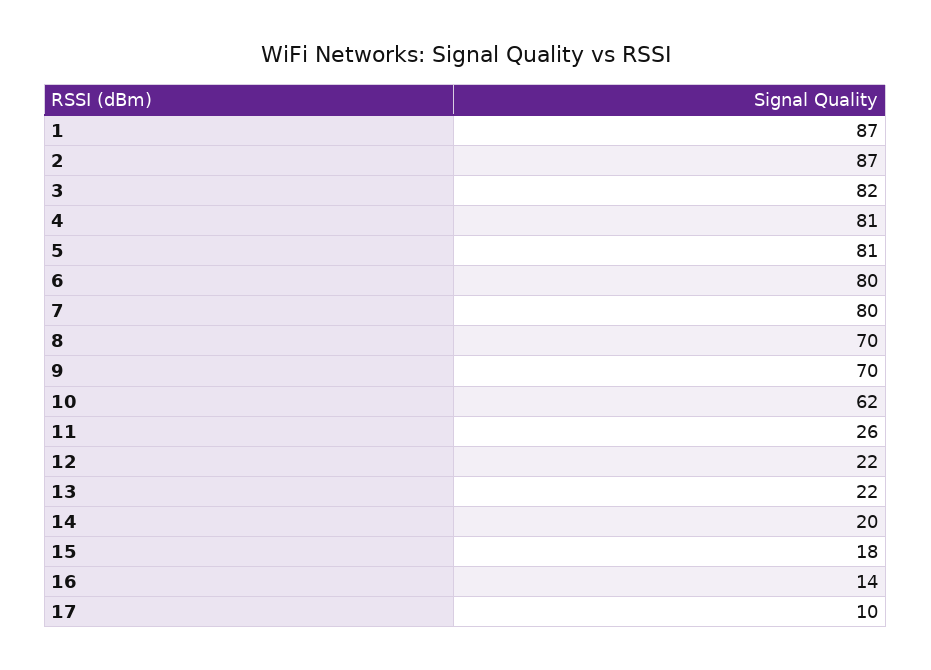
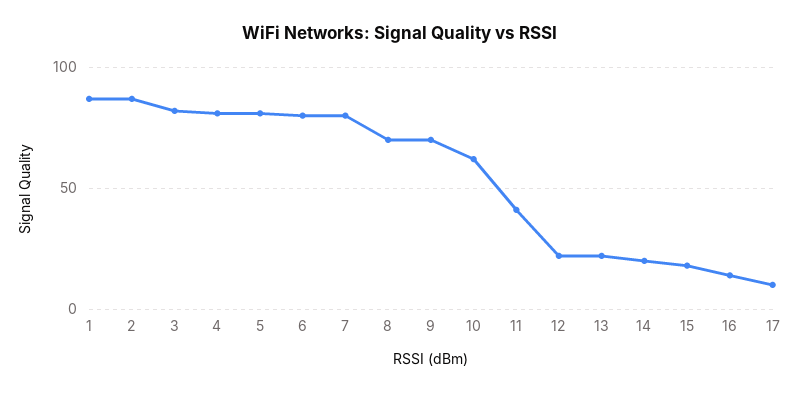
  {
    "1": 87,
    "2": 87,
    "3": 82,
    "4": 81,
    "5": 81,
    "6": 80,
    "7": 80,
    "8": 70,
    "9": 70,
    "10": 62,
-   "11": 26,
+   "11": 40,
    "12": 22,
    "13": 22,
    "14": 20,
    "15": 18,
    "16": 14,
    "17": 10
  }

